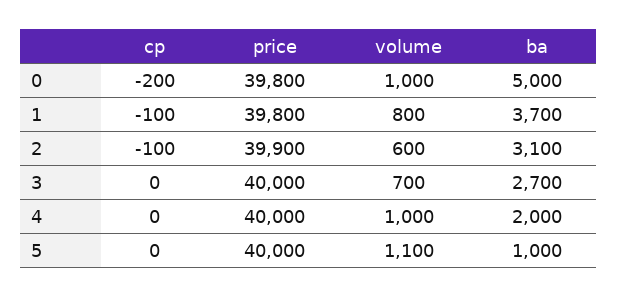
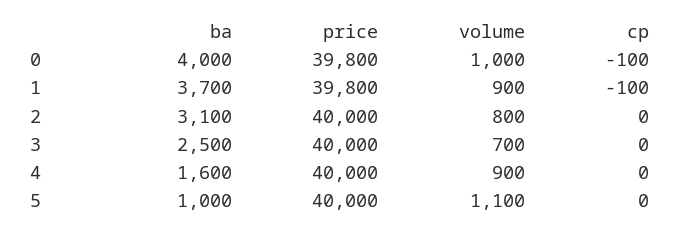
  {
    "cp": {
-     "0": -200,
+     "0": -100,
      "1": -100,
-     "2": -100,
+     "2": 0,
      "3": 0,
      "4": 0,
      "5": 0
    },
    "price": {
      "0": 39800,
      "1": 39800,
-     "2": 39900,
+     "2": 40000,
      "3": 40000,
      "4": 40000,
      "5": 40000
    },
    "volume": {
      "0": 1000,
-     "1": 800,
+     "1": 900,
-     "2": 600,
+     "2": 800,
      "3": 700,
-     "4": 1000,
+     "4": 900,
      "5": 1100
    },
    "ba": {
-     "0": 5000,
+     "0": 4000,
      "1": 3700,
      "2": 3100,
-     "3": 2700,
+     "3": 2500,
-     "4": 2000,
+     "4": 1600,
      "5": 1000
    }
  }

